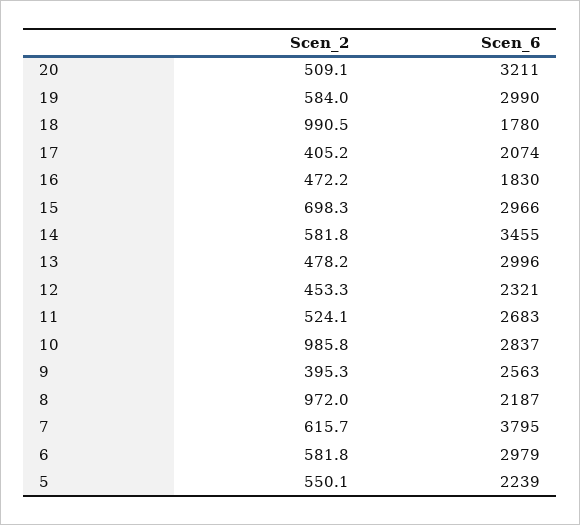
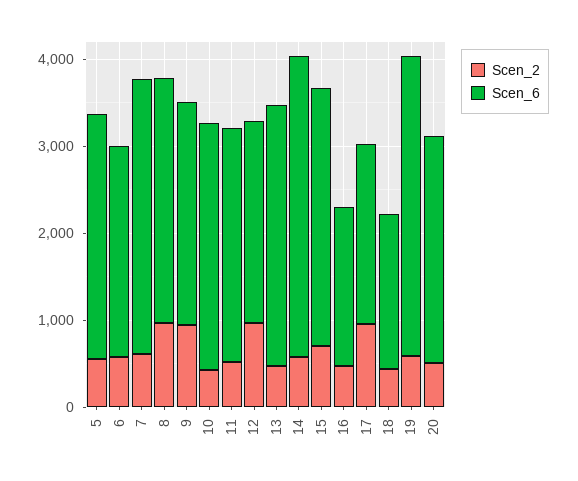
  {
    "Scen_2": {
      "20": 509.1,
      "19": 584,
-     "18": 990.5,
+     "18": 400,
-     "17": 405.2,
+     "17": 1000,
      "16": 472.2,
      "15": 698.3,
      "14": 581.8,
      "13": 478.2,
-     "12": 453.3,
+     "12": 1000,
      "11": 524.1,
-     "10": 985.8,
+     "10": 400,
-     "9": 395.3,
+     "9": 1000,
      "8": 972,
      "7": 615.7,
      "6": 581.8,
      "5": 550.1
    },
    "Scen_6": {
-     "20": 3211,
+     "20": 2600,
-     "19": 2990,
+     "19": 3400,
      "18": 1780,
      "17": 2074,
      "16": 1830,
      "15": 2966,
      "14": 3455,
      "13": 2996,
      "12": 2321,
      "11": 2683,
      "10": 2837,
      "9": 2563,
-     "8": 2187,
+     "8": 2800,
-     "7": 3795,
+     "7": 3200,
-     "6": 2979,
+     "6": 2400,
-     "5": 2239
+     "5": 2800
    }
  }

